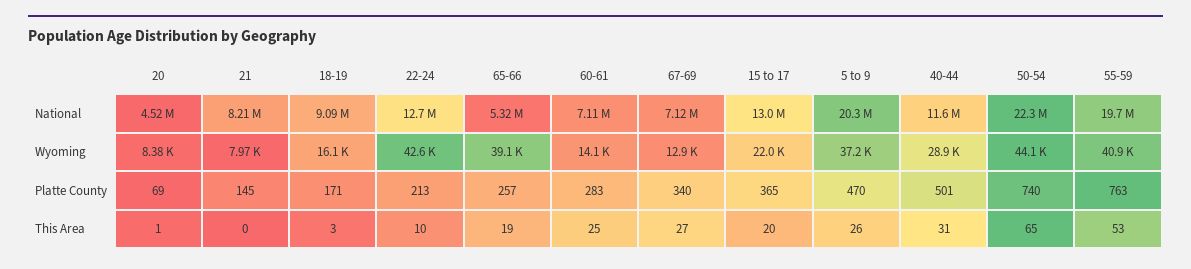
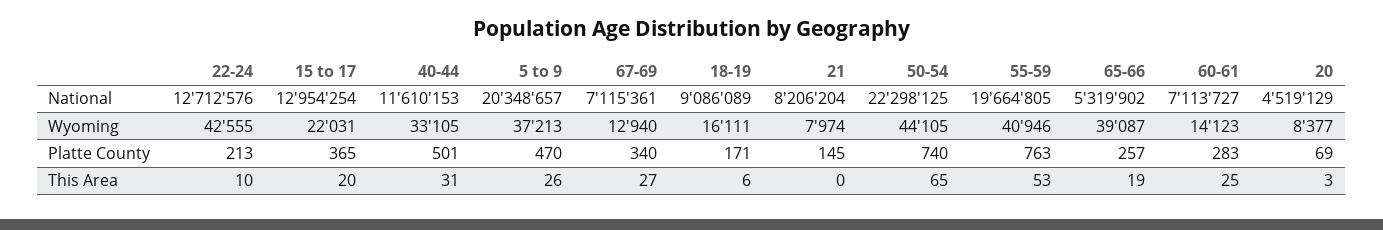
  {
    "20": {
      "National": 4519129,
      "Wyoming": 8377,
      "Platte County": 69,
-     "This Area": 1
+     "This Area": 3
    },
    "21": {
      "National": 8206204,
      "Wyoming": 7974,
      "Platte County": 145,
      "This Area": 0
    },
    "18-19": {
      "National": 9086089,
      "Wyoming": 16111,
      "Platte County": 171,
-     "This Area": 3
+     "This Area": 6
    },
    "22-24": {
      "National": 12712576,
      "Wyoming": 42555,
      "Platte County": 213,
      "This Area": 10
    },
    "65-66": {
      "National": 5319902,
      "Wyoming": 39087,
      "Platte County": 257,
      "This Area": 19
    },
    "60-61": {
      "National": 7113727,
      "Wyoming": 14123,
      "Platte County": 283,
      "This Area": 25
    },
    "67-69": {
      "National": 7115361,
      "Wyoming": 12940,
      "Platte County": 340,
      "This Area": 27
    },
    "15 to 17": {
      "National": 12954254,
      "Wyoming": 22031,
      "Platte County": 365,
      "This Area": 20
    },
    "5 to 9": {
      "National": 20348657,
      "Wyoming": 37213,
      "Platte County": 470,
      "This Area": 26
    },
    "40-44": {
      "National": 11610153,
-     "Wyoming": 28900,
+     "Wyoming": 33105,
      "Platte County": 501,
      "This Area": 31
    },
    "50-54": {
      "National": 22298125,
      "Wyoming": 44105,
      "Platte County": 740,
      "This Area": 65
    },
    "55-59": {
      "National": 19664805,
      "Wyoming": 40946,
      "Platte County": 763,
      "This Area": 53
    }
  }

